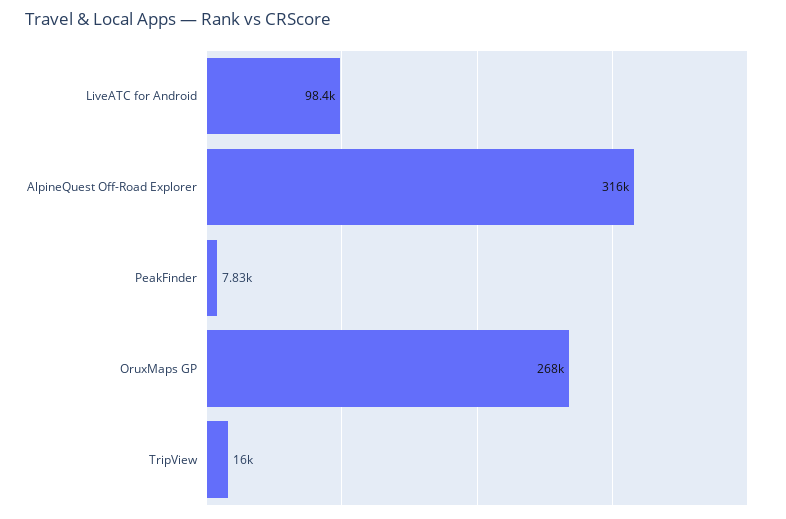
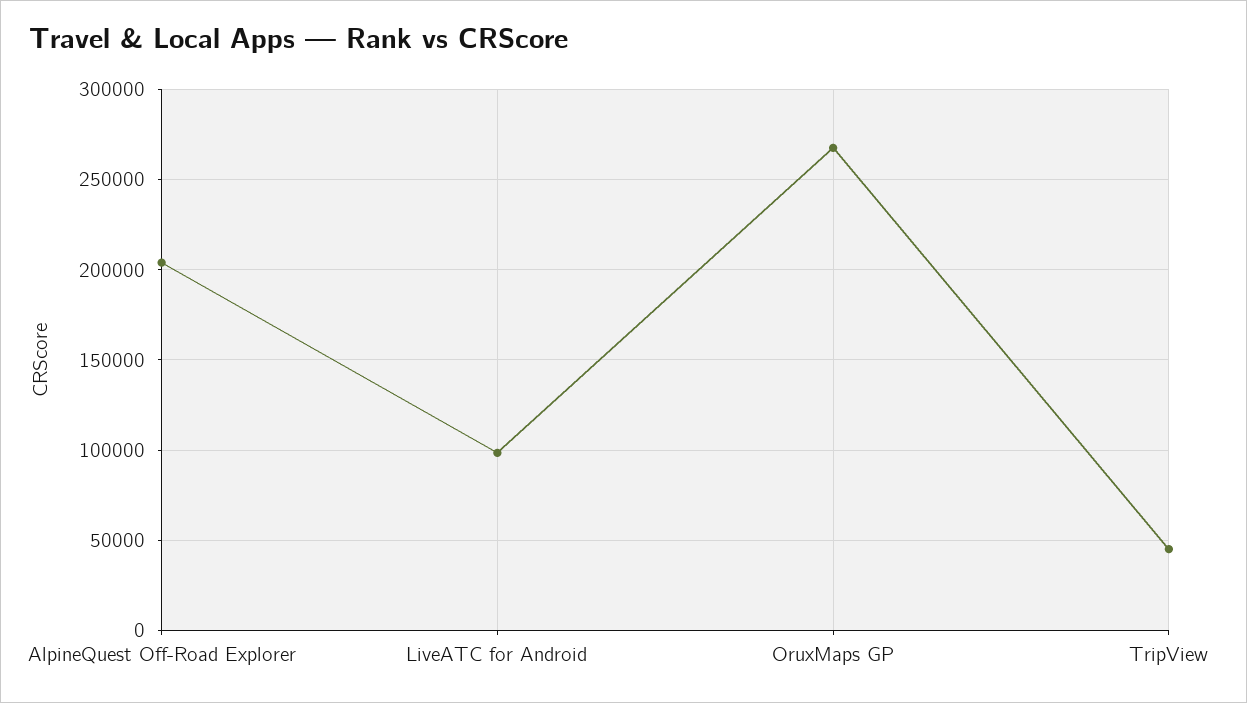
  {
    "LiveATC for Android": 98400,
-   "AlpineQuest Off-Road Explorer": 316000,
+   "AlpineQuest Off-Road Explorer": 205000,
-   "PeakFinder": 7830,
    "OruxMaps GP": 268000,
-   "TripView": 16000
+   "TripView": 45000
  }

